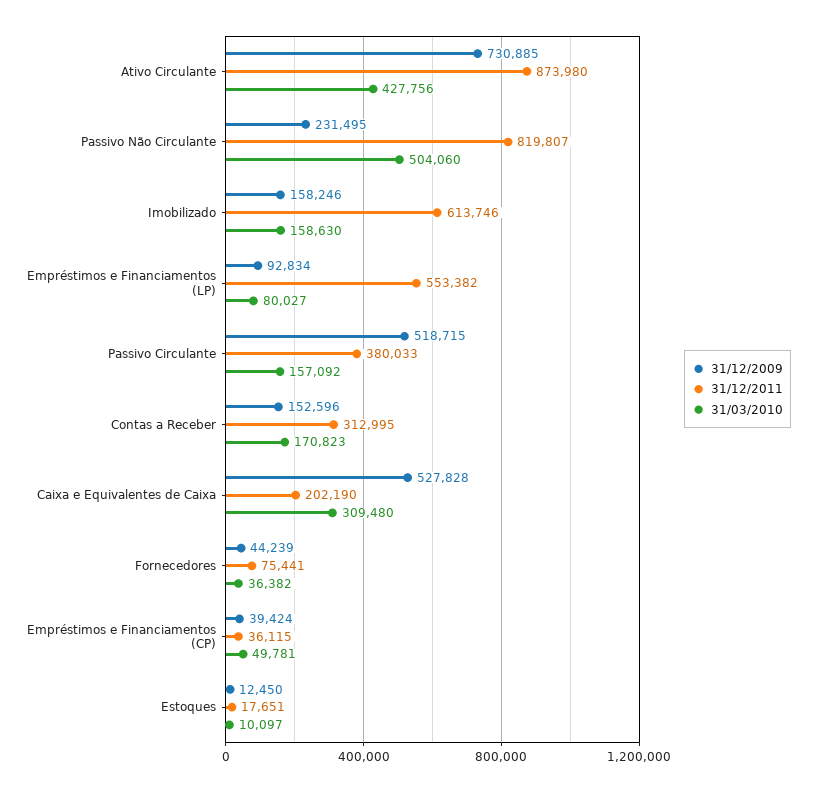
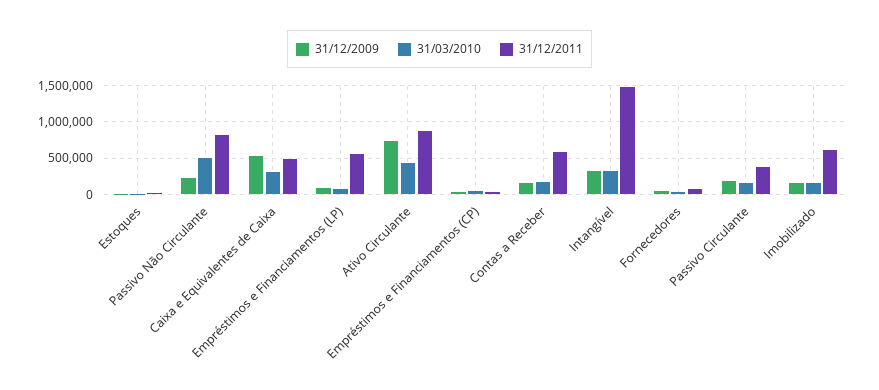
  {
    "31/12/2009": {
      "Ativo Circulante": 730885,
      "Passivo Não Circulante": 231495,
      "Imobilizado": 158246,
      "Empréstimos e Financiamentos (LP)": 92834,
-     "Passivo Circulante": 518715,
+     "Passivo Circulante": 200000,
      "Contas a Receber": 152596,
      "Caixa e Equivalentes de Caixa": 527828,
      "Fornecedores": 44239,
      "Empréstimos e Financiamentos (CP)": 39424,
-     "Estoques": 12450
+     "Estoques": 12450,
+     "Intangível": 300000
    },
    "31/12/2011": {
      "Ativo Circulante": 873980,
      "Passivo Não Circulante": 819807,
      "Imobilizado": 613746,
      "Empréstimos e Financiamentos (LP)": 553382,
      "Passivo Circulante": 380033,
-     "Contas a Receber": 312995,
+     "Contas a Receber": 600000,
-     "Caixa e Equivalentes de Caixa": 202190,
+     "Caixa e Equivalentes de Caixa": 500000,
      "Fornecedores": 75441,
      "Empréstimos e Financiamentos (CP)": 36115,
-     "Estoques": 17651
+     "Estoques": 17651,
+     "Intangível": 1500000
    },
    "31/03/2010": {
      "Ativo Circulante": 427756,
      "Passivo Não Circulante": 504060,
      "Imobilizado": 158630,
      "Empréstimos e Financiamentos (LP)": 80027,
      "Passivo Circulante": 157092,
      "Contas a Receber": 170823,
      "Caixa e Equivalentes de Caixa": 309480,
      "Fornecedores": 36382,
      "Empréstimos e Financiamentos (CP)": 49781,
-     "Estoques": 10097
+     "Estoques": 10097,
+     "Intangível": 300000
    }
  }

